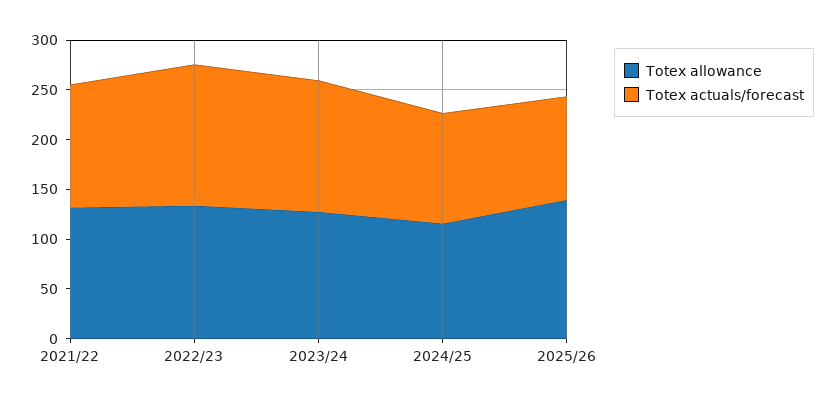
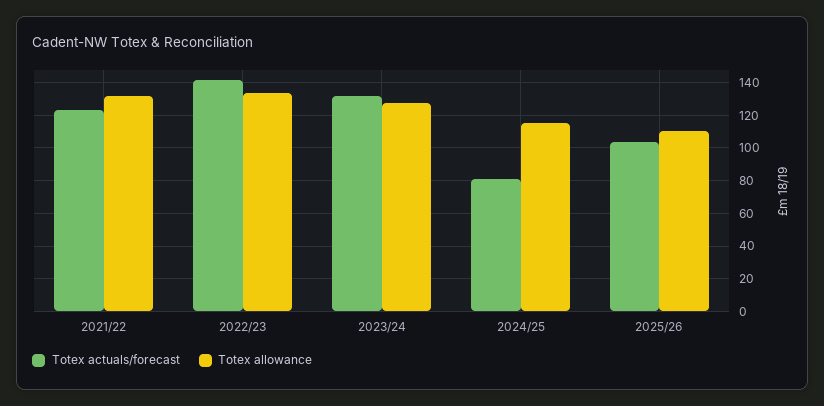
  {
    "Totex allowance": {
      "2021/22": 130,
      "2022/23": 135,
      "2023/24": 125,
      "2024/25": 115,
-     "2025/26": 140
+     "2025/26": 110
    },
    "Totex actuals/forecast": {
      "2021/22": 125,
      "2022/23": 140,
      "2023/24": 130,
-     "2024/25": 110,
+     "2024/25": 80,
      "2025/26": 105
    }
  }

